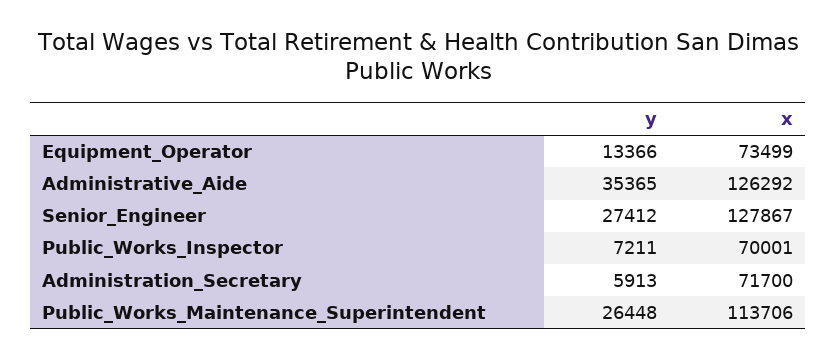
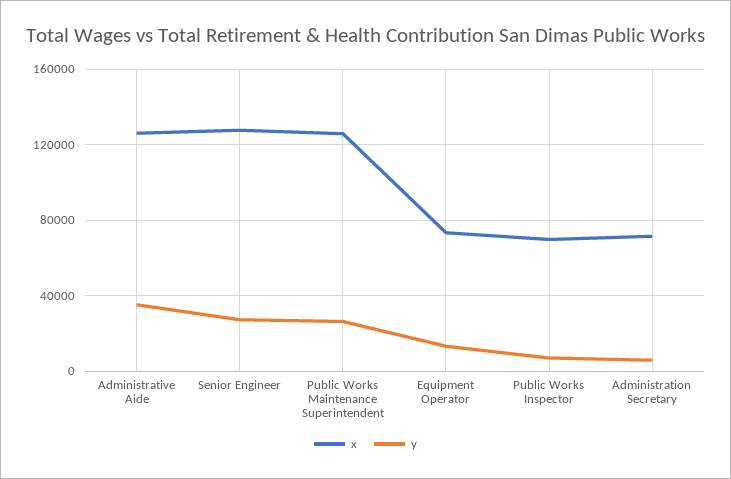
  {
    "y": {
      "Equipment_Operator": 13366,
      "Administrative_Aide": 35365,
      "Senior_Engineer": 27412,
      "Public_Works_Inspector": 7211,
      "Administration_Secretary": 5913,
      "Public_Works_Maintenance_Superintendent": 26448
    },
    "x": {
      "Equipment_Operator": 73499,
      "Administrative_Aide": 126292,
      "Senior_Engineer": 127867,
      "Public_Works_Inspector": 70001,
      "Administration_Secretary": 71700,
-     "Public_Works_Maintenance_Superintendent": 113706
+     "Public_Works_Maintenance_Superintendent": 125000
    }
  }

